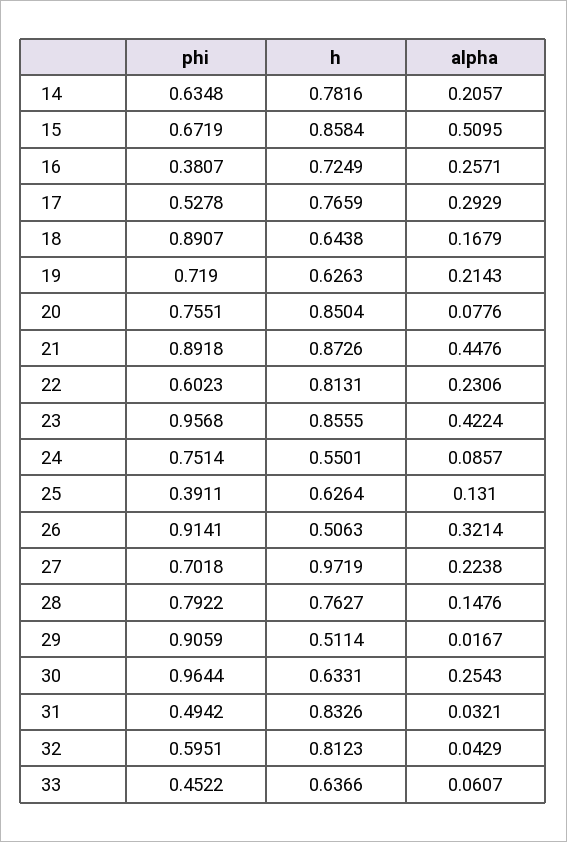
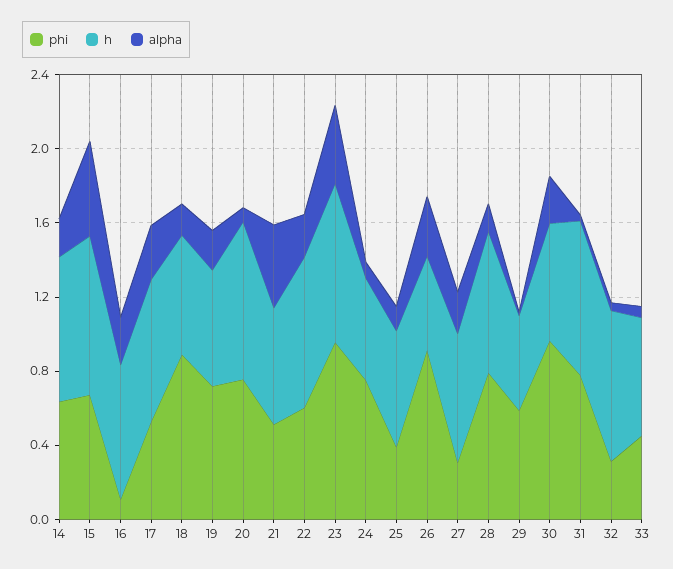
  {
    "phi": {
      "14": 0.6348,
      "15": 0.6719,
-     "16": 0.3807,
+     "16": 0.1,
      "17": 0.5278,
      "18": 0.8907,
      "19": 0.719,
      "20": 0.7551,
-     "21": 0.8918,
+     "21": 0.5,
      "22": 0.6023,
      "23": 0.9568,
      "24": 0.7514,
      "25": 0.3911,
      "26": 0.9141,
-     "27": 0.7018,
+     "27": 0.3,
      "28": 0.7922,
-     "29": 0.9059,
+     "29": 0.6,
      "30": 0.9644,
-     "31": 0.4942,
+     "31": 0.8,
-     "32": 0.5951,
+     "32": 0.3,
      "33": 0.4522
    },
    "h": {
      "14": 0.7816,
      "15": 0.8584,
      "16": 0.7249,
      "17": 0.7659,
      "18": 0.6438,
      "19": 0.6263,
      "20": 0.8504,
-     "21": 0.8726,
+     "21": 0.6,
      "22": 0.8131,
      "23": 0.8555,
      "24": 0.5501,
      "25": 0.6264,
      "26": 0.5063,
-     "27": 0.9719,
+     "27": 0.7,
      "28": 0.7627,
      "29": 0.5114,
      "30": 0.6331,
      "31": 0.8326,
      "32": 0.8123,
      "33": 0.6366
    },
    "alpha": {
      "14": 0.2057,
      "15": 0.5095,
      "16": 0.2571,
      "17": 0.2929,
      "18": 0.1679,
      "19": 0.2143,
      "20": 0.0776,
      "21": 0.4476,
      "22": 0.2306,
      "23": 0.4224,
      "24": 0.0857,
      "25": 0.131,
      "26": 0.3214,
      "27": 0.2238,
      "28": 0.1476,
      "29": 0.0167,
      "30": 0.2543,
      "31": 0.0321,
      "32": 0.0429,
      "33": 0.0607
    }
  }

